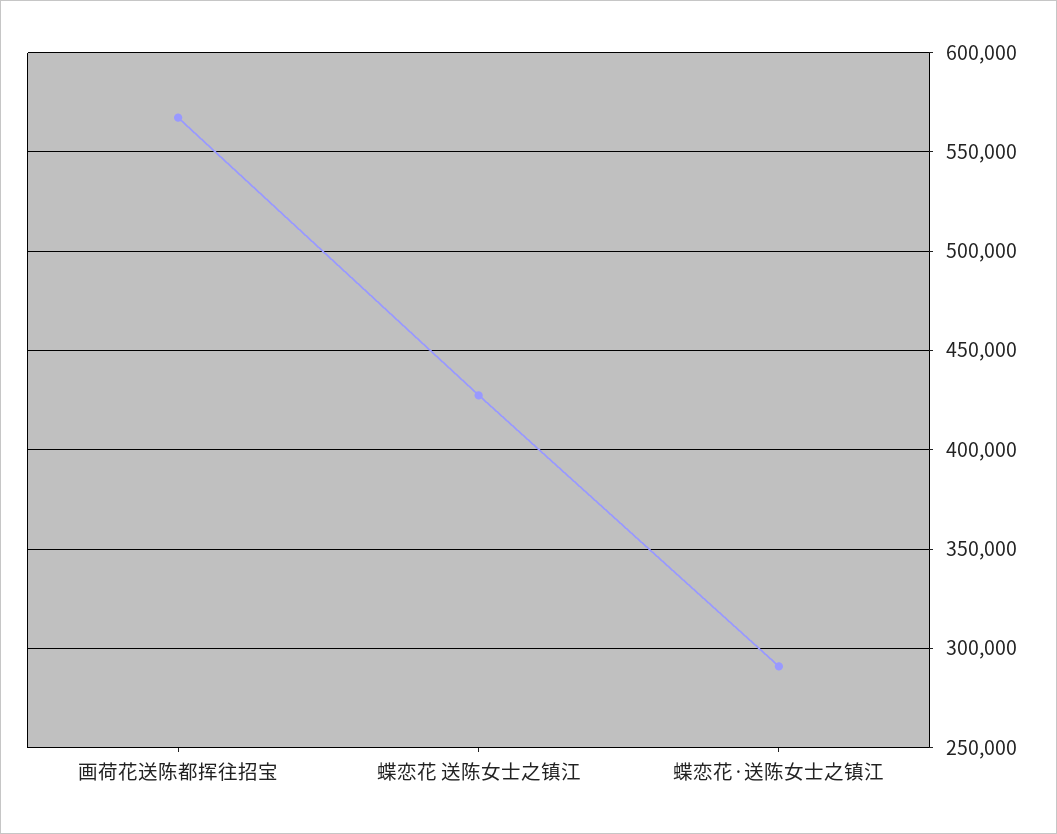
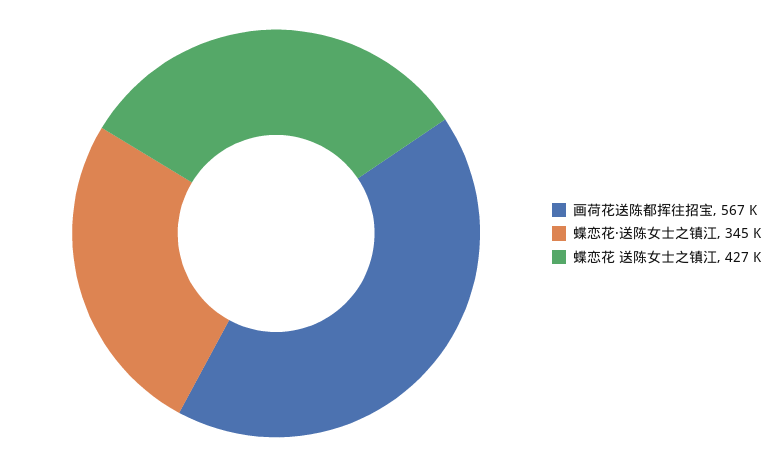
  {
    "画荷花送陈都挥往招宝": 567000,
    "蝶恋花 送陈女士之镇江": 427000,
-   "蝶恋花·送陈女士之镇江": 290000
+   "蝶恋花·送陈女士之镇江": 345000
  }

